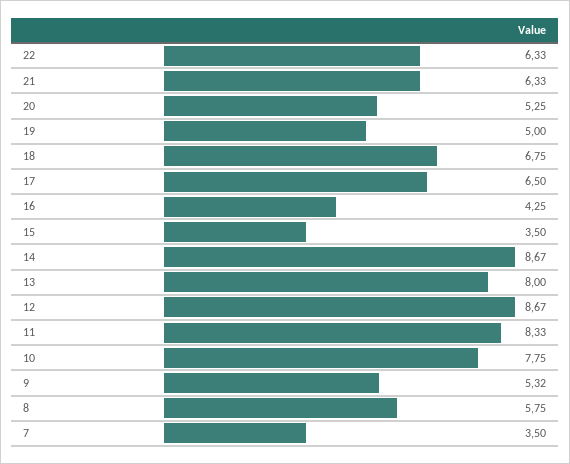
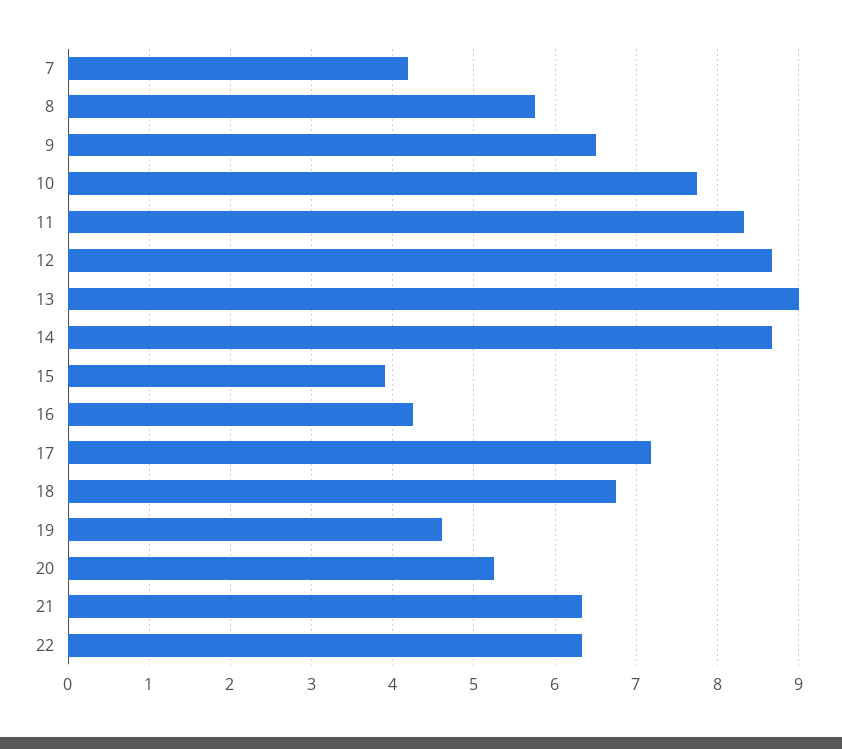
  {
    "22": 6.33,
    "21": 6.33,
    "20": 5.25,
-   "19": 5,
+   "19": 4.6,
    "18": 6.75,
-   "17": 6.5,
+   "17": 7.2,
    "16": 4.25,
-   "15": 3.5,
+   "15": 3.9,
    "14": 8.67,
-   "13": 8,
+   "13": 9,
    "12": 8.67,
    "11": 8.33,
    "10": 7.75,
-   "9": 5.32,
+   "9": 6.5,
    "8": 5.75,
-   "7": 3.5
+   "7": 4.2
  }

